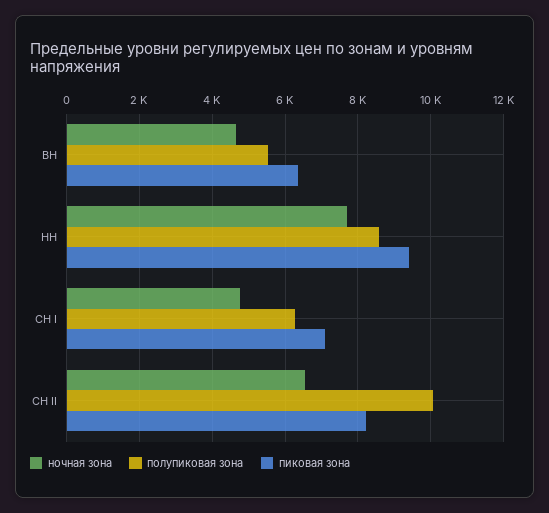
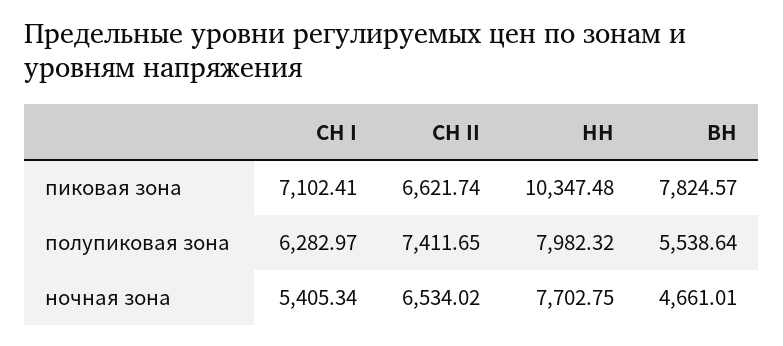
  {
    "ночная зона": {
      "ВН": 4661.01,
      "НН": 7702.75,
-     "СН I": 4800,
+     "СН I": 5405.34,
      "СН II": 6534.02
    },
    "полупиковая зона": {
      "ВН": 5538.64,
-     "НН": 8600,
+     "НН": 7982.32,
      "СН I": 6282.97,
-     "СН II": 10000
+     "СН II": 7411.65
    },
    "пиковая зона": {
-     "ВН": 6400,
+     "ВН": 7824.57,
-     "НН": 9400,
+     "НН": 10347.48,
      "СН I": 7102.41,
-     "СН II": 8200
+     "СН II": 6621.74
    }
  }

